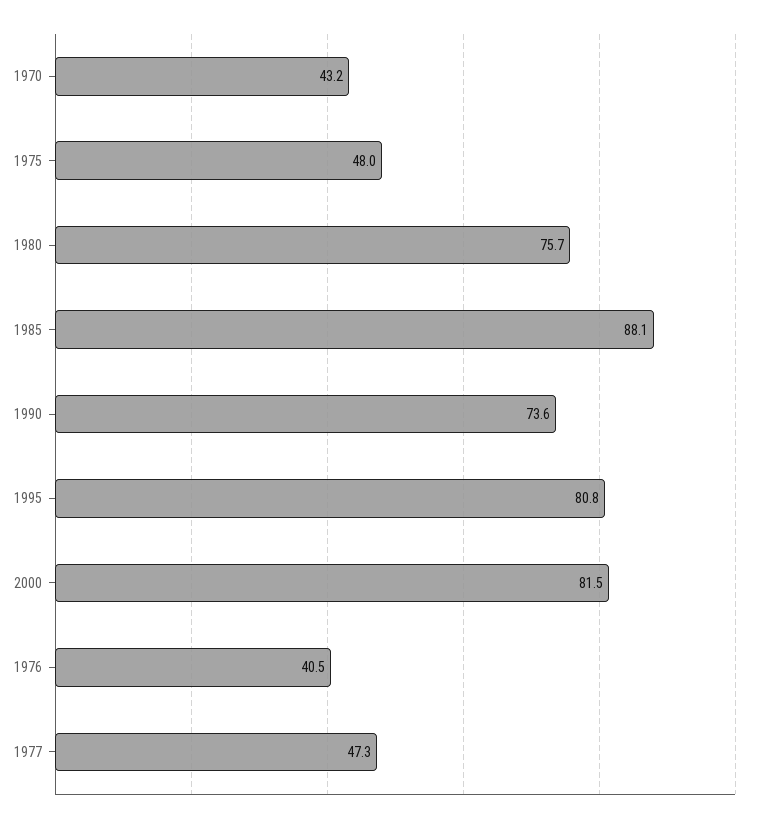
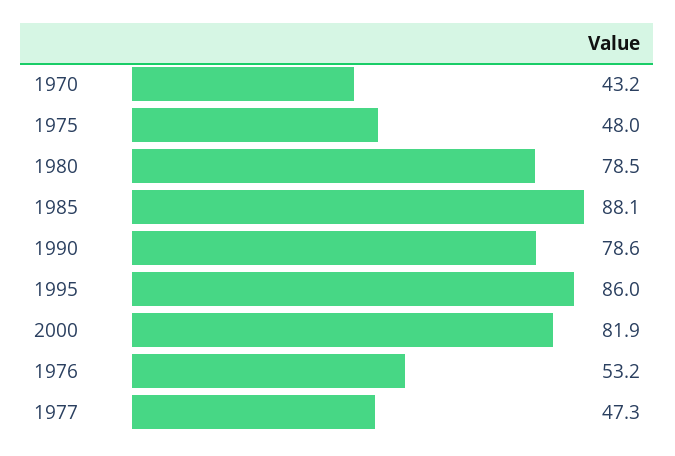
  {
    "1970": 43.2,
    "1975": 48,
-   "1980": 75.7,
+   "1980": 78.5,
    "1985": 88.1,
-   "1990": 73.6,
+   "1990": 78.6,
-   "1995": 80.8,
+   "1995": 86,
-   "2000": 81.5,
+   "2000": 81.9,
-   "1976": 40.5,
+   "1976": 53.2,
    "1977": 47.3
  }

